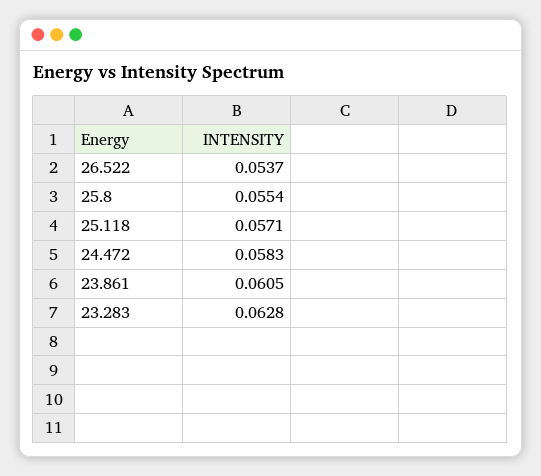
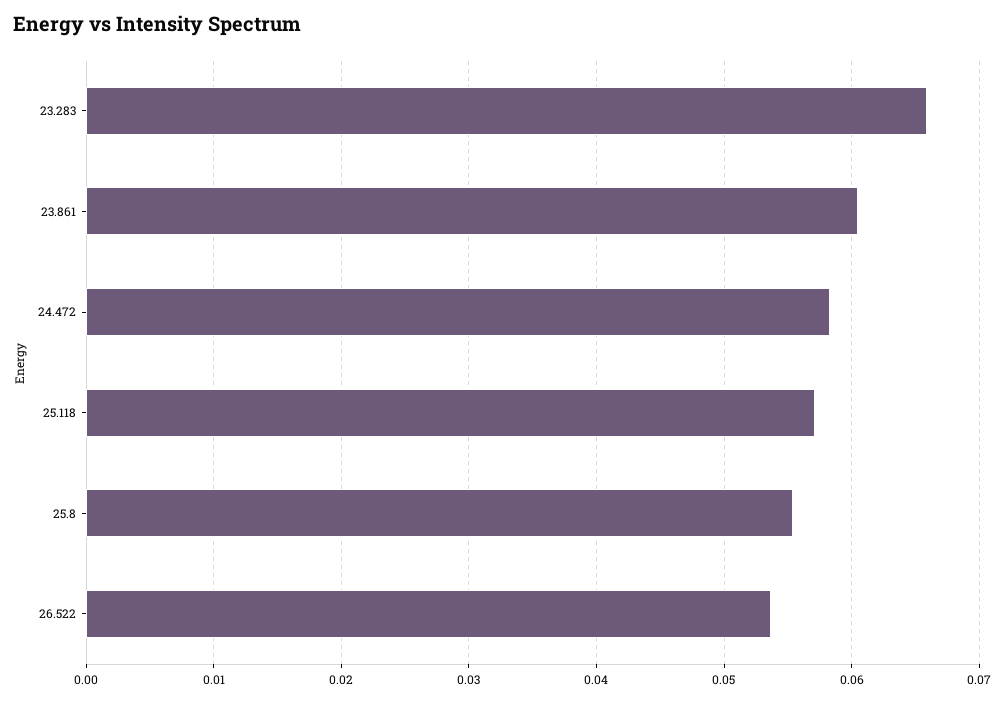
  {
    "26.522": 0.0537,
    "25.8": 0.0554,
    "25.118": 0.0571,
    "24.472": 0.0583,
    "23.861": 0.0605,
-   "23.283": 0.0628
+   "23.283": 0.066
  }

